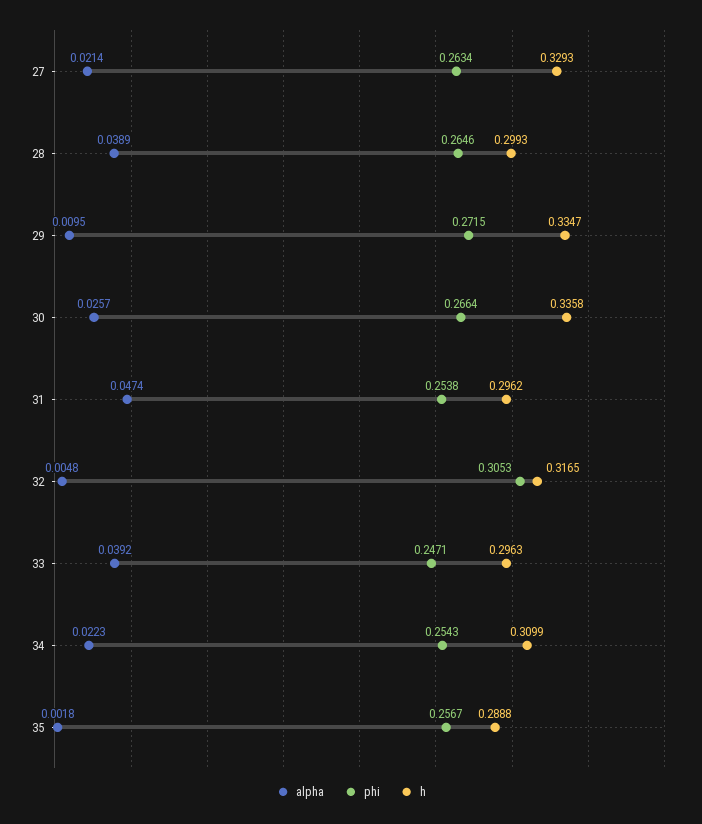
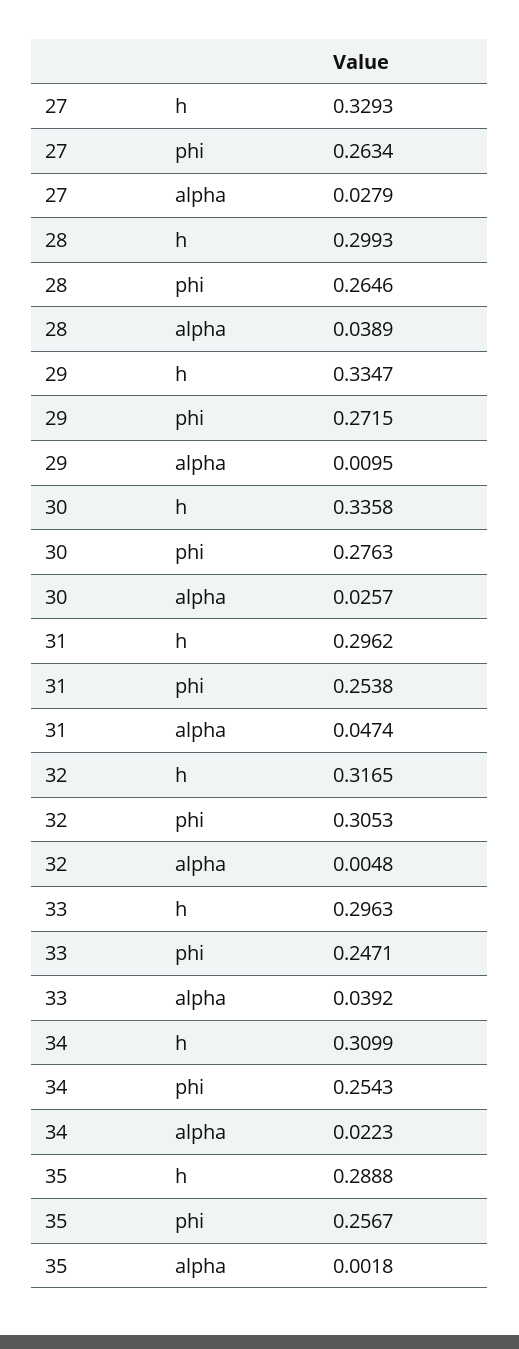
  {
    "alpha": {
-     "27": 0.0214,
+     "27": 0.0279,
      "28": 0.0389,
      "29": 0.0095,
      "30": 0.0257,
      "31": 0.0474,
      "32": 0.0048,
      "33": 0.0392,
      "34": 0.0223,
      "35": 0.0018
    },
    "phi": {
      "27": 0.2634,
      "28": 0.2646,
      "29": 0.2715,
-     "30": 0.2664,
+     "30": 0.2763,
      "31": 0.2538,
      "32": 0.3053,
      "33": 0.2471,
      "34": 0.2543,
      "35": 0.2567
    },
    "h": {
      "27": 0.3293,
      "28": 0.2993,
      "29": 0.3347,
      "30": 0.3358,
      "31": 0.2962,
      "32": 0.3165,
      "33": 0.2963,
      "34": 0.3099,
      "35": 0.2888
    }
  }

